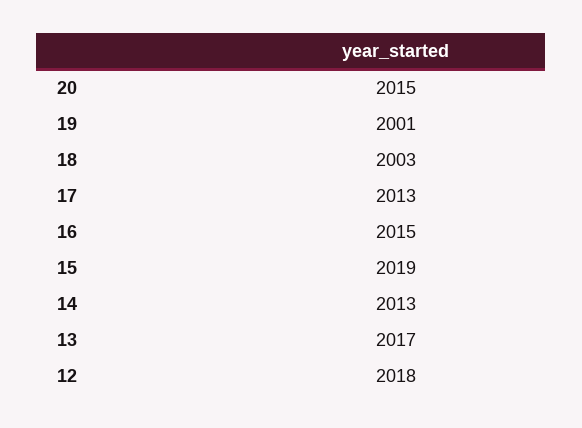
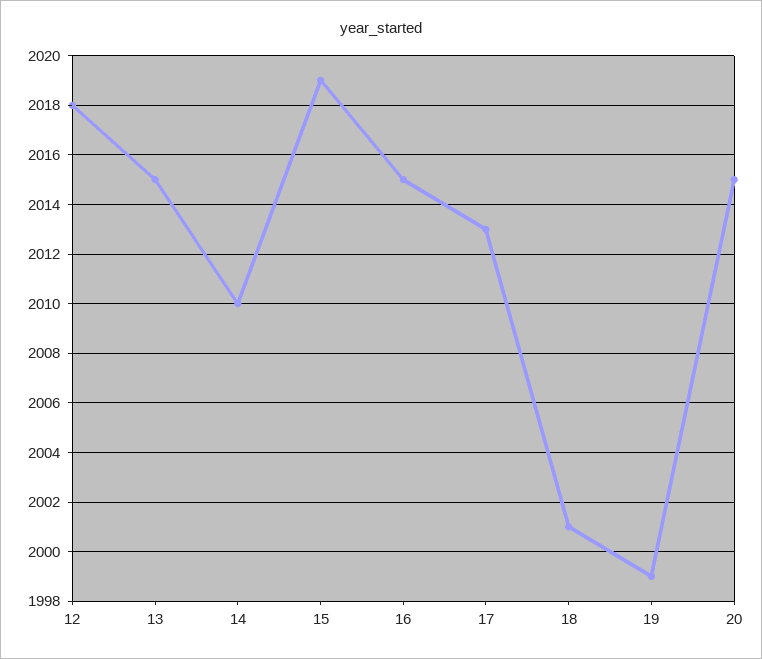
  {
    "20": 2015,
-   "19": 2001,
+   "19": 1999,
-   "18": 2003,
+   "18": 2001,
    "17": 2013,
    "16": 2015,
    "15": 2019,
-   "14": 2013,
+   "14": 2010,
-   "13": 2017,
+   "13": 2015,
    "12": 2018
  }

